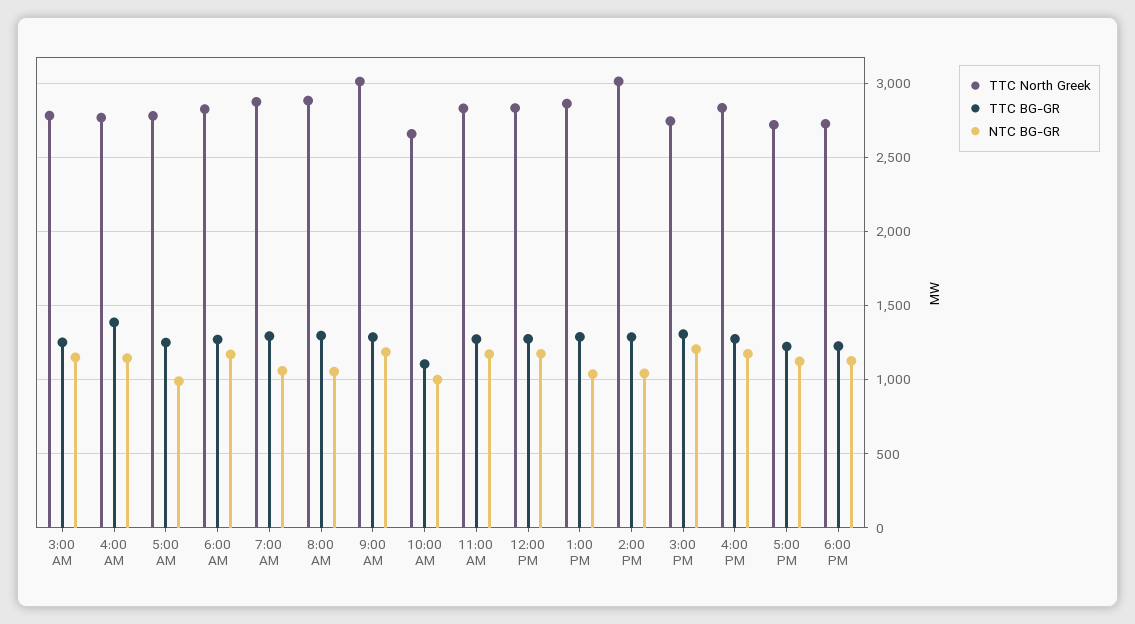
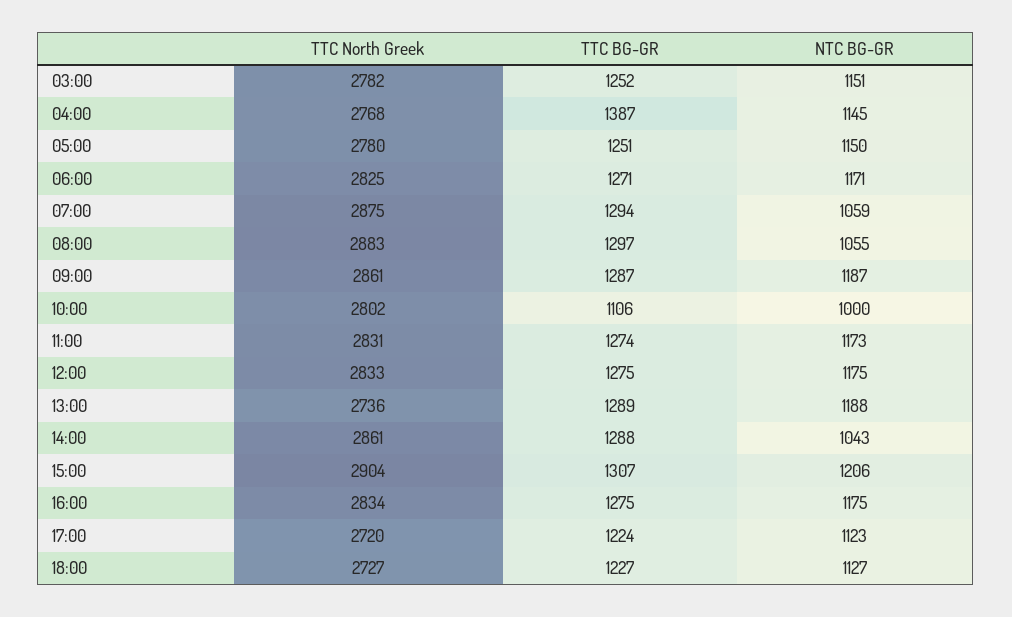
  {
    "TTC North Greek": {
      "3:00 AM": 2782,
      "4:00 AM": 2768,
      "5:00 AM": 2780,
      "6:00 AM": 2825,
      "7:00 AM": 2875,
      "8:00 AM": 2883,
-     "9:00 AM": 3000,
+     "9:00 AM": 2861,
-     "10:00 AM": 2650,
+     "10:00 AM": 2802,
      "11:00 AM": 2831,
      "12:00 PM": 2833,
-     "1:00 PM": 2850,
+     "1:00 PM": 2736,
-     "2:00 PM": 3000,
+     "2:00 PM": 2861,
-     "3:00 PM": 2750,
+     "3:00 PM": 2904,
      "4:00 PM": 2834,
      "5:00 PM": 2720,
      "6:00 PM": 2727
    },
    "TTC BG-GR": {
      "3:00 AM": 1252,
      "4:00 AM": 1387,
      "5:00 AM": 1251,
      "6:00 AM": 1271,
      "7:00 AM": 1294,
      "8:00 AM": 1297,
      "9:00 AM": 1287,
      "10:00 AM": 1106,
      "11:00 AM": 1274,
      "12:00 PM": 1275,
      "1:00 PM": 1289,
      "2:00 PM": 1288,
      "3:00 PM": 1307,
      "4:00 PM": 1275,
      "5:00 PM": 1224,
      "6:00 PM": 1227
    },
    "NTC BG-GR": {
      "3:00 AM": 1151,
      "4:00 AM": 1145,
-     "5:00 AM": 1000,
+     "5:00 AM": 1150,
      "6:00 AM": 1171,
      "7:00 AM": 1059,
      "8:00 AM": 1055,
      "9:00 AM": 1187,
      "10:00 AM": 1000,
      "11:00 AM": 1173,
      "12:00 PM": 1175,
-     "1:00 PM": 1050,
+     "1:00 PM": 1188,
      "2:00 PM": 1043,
      "3:00 PM": 1206,
      "4:00 PM": 1175,
      "5:00 PM": 1123,
      "6:00 PM": 1127
    }
  }

